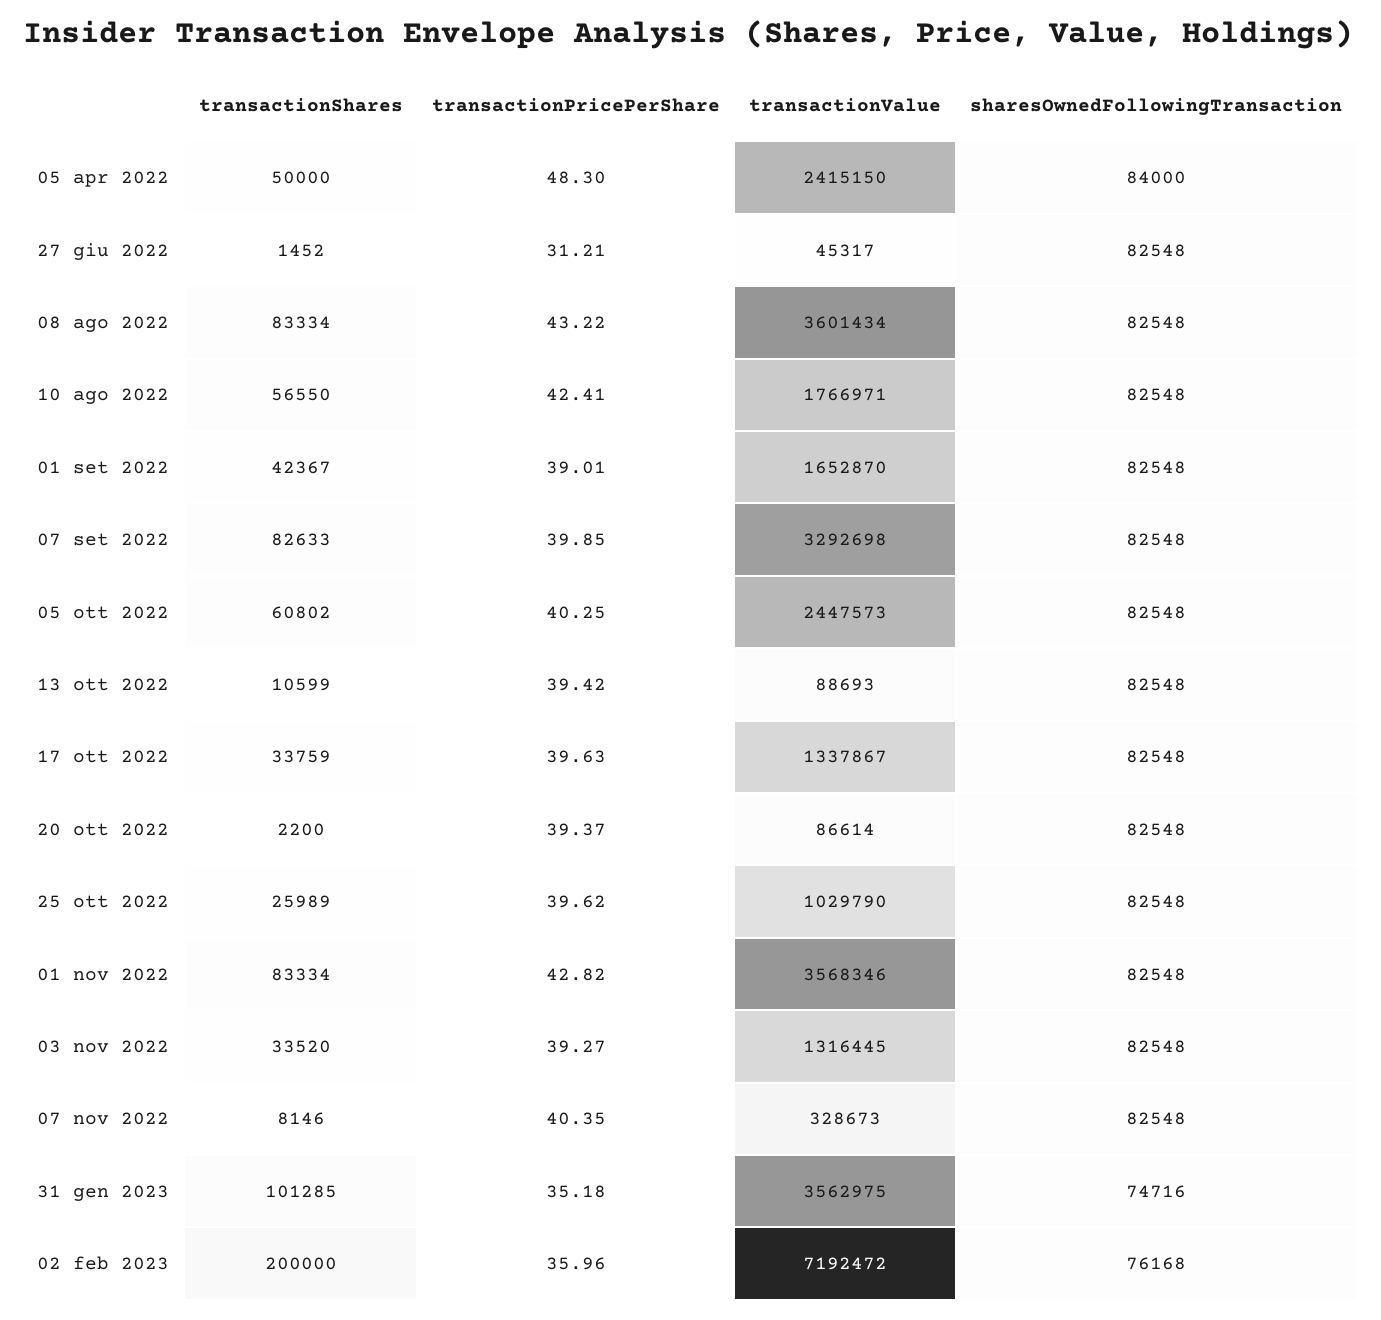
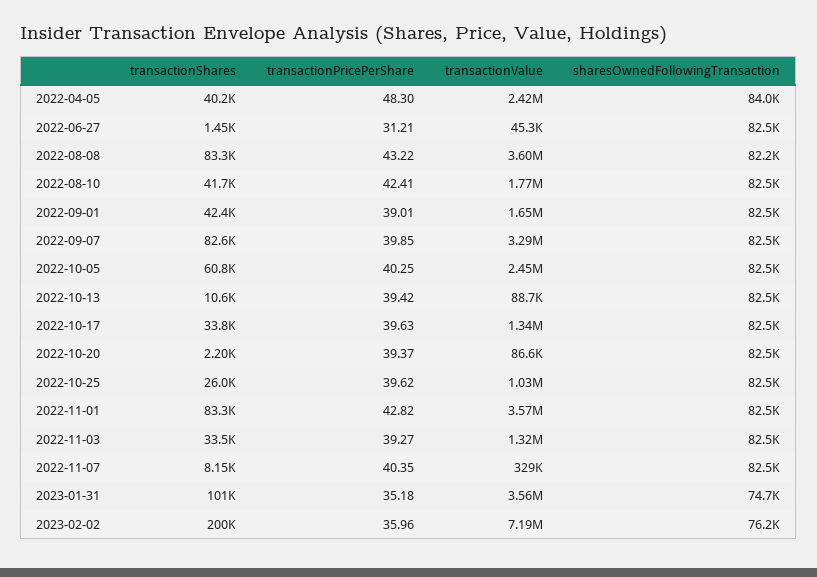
  {
    "transactionShares": {
-     "05 apr 2022": 50000,
+     "05 apr 2022": 40200,
      "27 giu 2022": 1452,
      "08 ago 2022": 83334,
-     "10 ago 2022": 56550,
+     "10 ago 2022": 41700,
      "01 set 2022": 42367,
      "07 set 2022": 82633,
      "05 ott 2022": 60802,
      "13 ott 2022": 10599,
      "17 ott 2022": 33759,
      "20 ott 2022": 2200,
      "25 ott 2022": 25989,
      "01 nov 2022": 83334,
      "03 nov 2022": 33520,
      "07 nov 2022": 8146,
      "31 gen 2023": 101285,
      "02 feb 2023": 200000
    },
    "transactionPricePerShare": {
      "05 apr 2022": 48.3,
      "27 giu 2022": 31.21,
      "08 ago 2022": 43.22,
      "10 ago 2022": 42.41,
      "01 set 2022": 39.01,
      "07 set 2022": 39.85,
      "05 ott 2022": 40.25,
      "13 ott 2022": 39.42,
      "17 ott 2022": 39.63,
      "20 ott 2022": 39.37,
      "25 ott 2022": 39.62,
      "01 nov 2022": 42.82,
      "03 nov 2022": 39.27,
      "07 nov 2022": 40.35,
      "31 gen 2023": 35.18,
      "02 feb 2023": 35.96
    },
    "transactionValue": {
      "05 apr 2022": 2415150,
      "27 giu 2022": 45317,
      "08 ago 2022": 3601434,
      "10 ago 2022": 1766971,
      "01 set 2022": 1652870,
      "07 set 2022": 3292698,
      "05 ott 2022": 2447573,
      "13 ott 2022": 88693,
      "17 ott 2022": 1337867,
      "20 ott 2022": 86614,
      "25 ott 2022": 1029790,
      "01 nov 2022": 3568346,
      "03 nov 2022": 1316445,
      "07 nov 2022": 328673,
      "31 gen 2023": 3562975,
      "02 feb 2023": 7192472
    },
    "sharesOwnedFollowingTransaction": {
      "05 apr 2022": 84000,
      "27 giu 2022": 82548,
-     "08 ago 2022": 82548,
+     "08 ago 2022": 82200,
      "10 ago 2022": 82548,
      "01 set 2022": 82548,
      "07 set 2022": 82548,
      "05 ott 2022": 82548,
      "13 ott 2022": 82548,
      "17 ott 2022": 82548,
      "20 ott 2022": 82548,
      "25 ott 2022": 82548,
      "01 nov 2022": 82548,
      "03 nov 2022": 82548,
      "07 nov 2022": 82548,
      "31 gen 2023": 74716,
      "02 feb 2023": 76168
    }
  }

